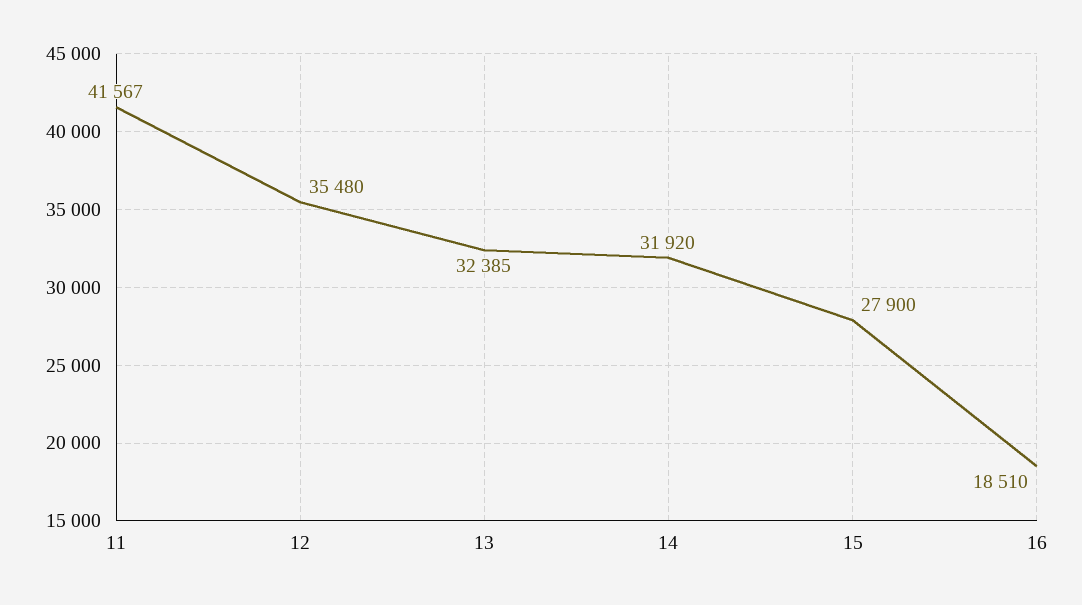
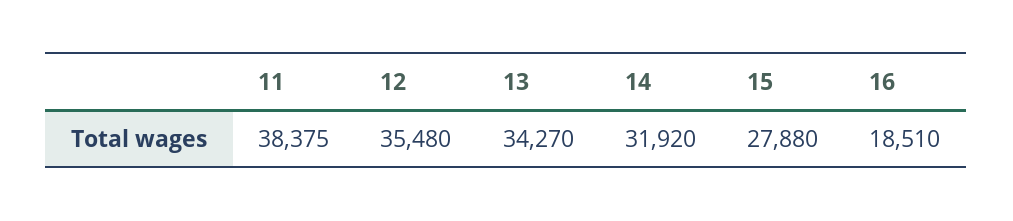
  {
-   "11": 41567,
+   "11": 38375,
    "12": 35480,
-   "13": 32385,
+   "13": 34270,
    "14": 31920,
-   "15": 27900,
+   "15": 27880,
    "16": 18510
  }

